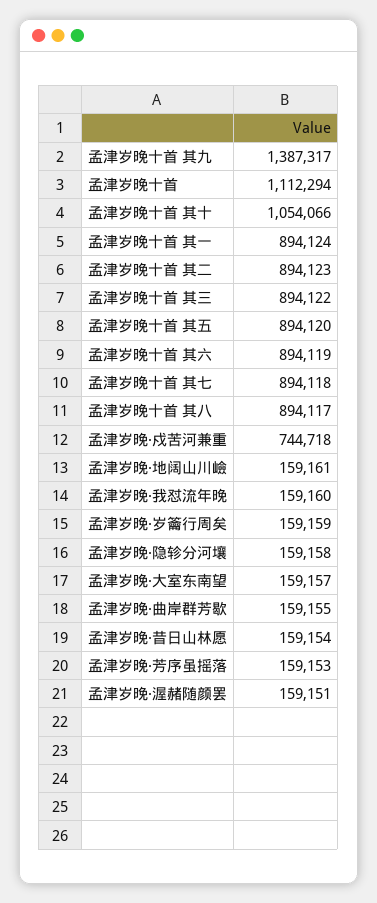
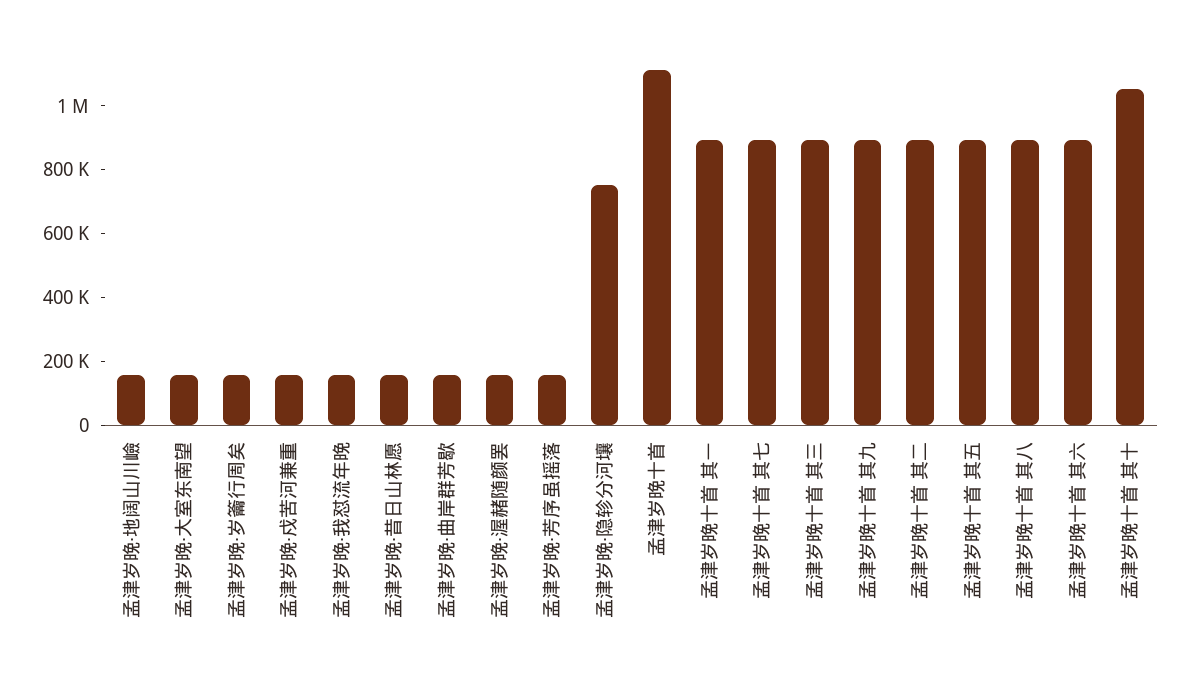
  {
-   "孟津岁晚十首 其九": 1387317,
+   "孟津岁晚十首 其九": 900000,
    "孟津岁晚十首": 1112294,
    "孟津岁晚十首 其十": 1054066,
    "孟津岁晚十首 其一": 894124,
    "孟津岁晚十首 其二": 894123,
    "孟津岁晚十首 其三": 894122,
    "孟津岁晚十首 其五": 894120,
    "孟津岁晚十首 其六": 894119,
    "孟津岁晚十首 其七": 894118,
    "孟津岁晚十首 其八": 894117,
-   "孟津岁晚·戍苦河兼重": 744718,
+   "孟津岁晚·戍苦河兼重": 150000,
    "孟津岁晚·地阔山川嶮": 159161,
    "孟津岁晚·我怼流年晚": 159160,
    "孟津岁晚·岁籥行周矣": 159159,
-   "孟津岁晚·隐轸分河壤": 159158,
+   "孟津岁晚·隐轸分河壤": 750000,
    "孟津岁晚·大室东南望": 159157,
    "孟津岁晚·曲岸群芳歇": 159155,
    "孟津岁晚·昔日山林愿": 159154,
    "孟津岁晚·芳序虽摇落": 159153,
    "孟津岁晚·渥赭随颜罢": 159151
  }

